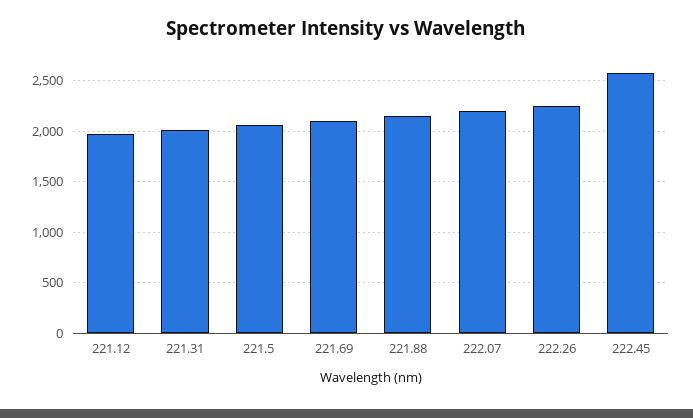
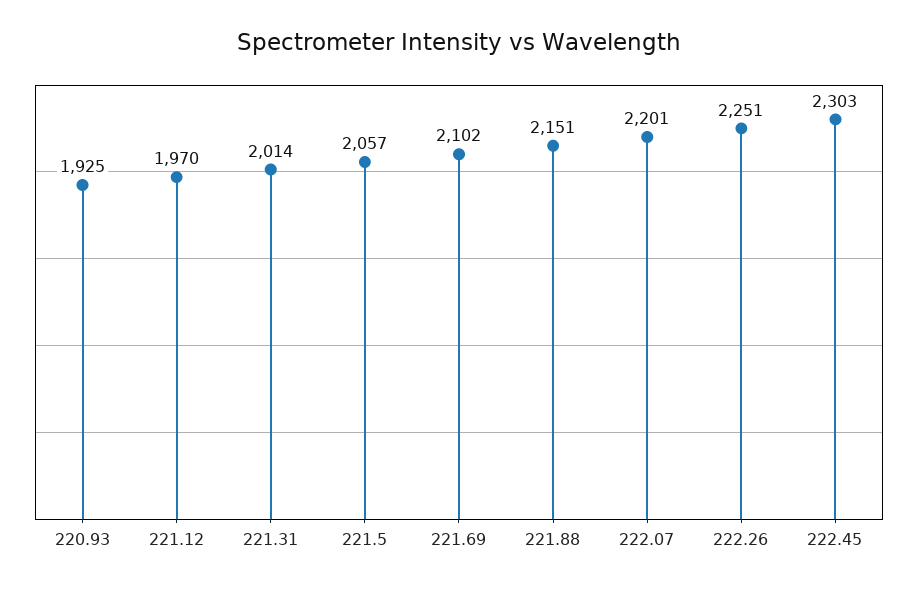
  {
    "221.12": 1970,
    "221.31": 2014,
    "221.5": 2057,
    "221.69": 2102,
    "221.88": 2151,
    "222.07": 2201,
    "222.26": 2251,
-   "222.45": 2600
+   "222.45": 2303,
+   "220.93": 1925
  }

